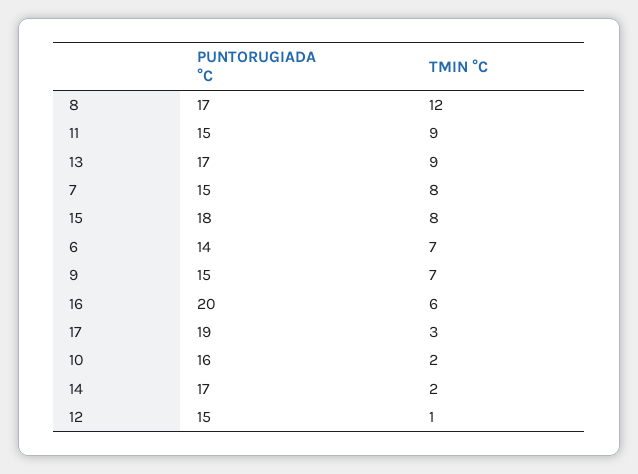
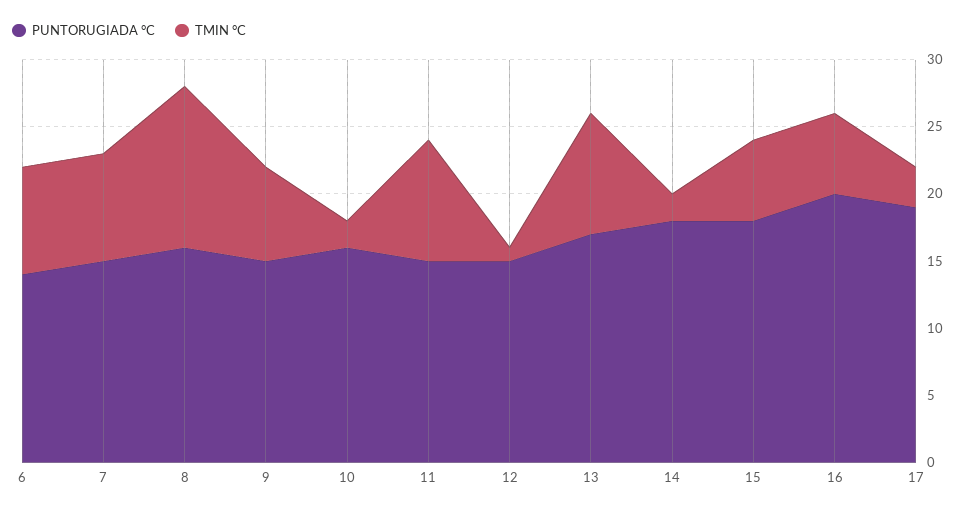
  {
    "PUNTORUGIADA °C": {
-     "8": 17,
+     "8": 16,
      "11": 15,
      "13": 17,
      "7": 15,
      "15": 18,
      "6": 14,
      "9": 15,
      "16": 20,
      "17": 19,
      "10": 16,
-     "14": 17,
+     "14": 18,
      "12": 15
    },
    "TMIN °C": {
      "8": 12,
      "11": 9,
      "13": 9,
      "7": 8,
-     "15": 8,
+     "15": 6,
-     "6": 7,
+     "6": 8,
      "9": 7,
      "16": 6,
      "17": 3,
      "10": 2,
      "14": 2,
      "12": 1
    }
  }

